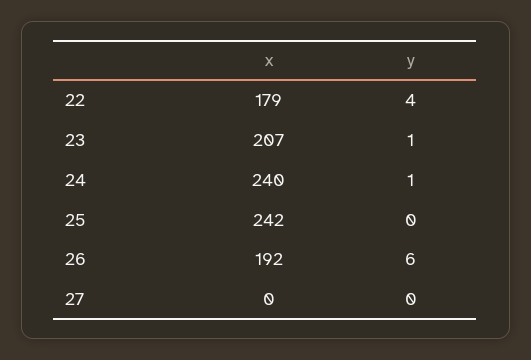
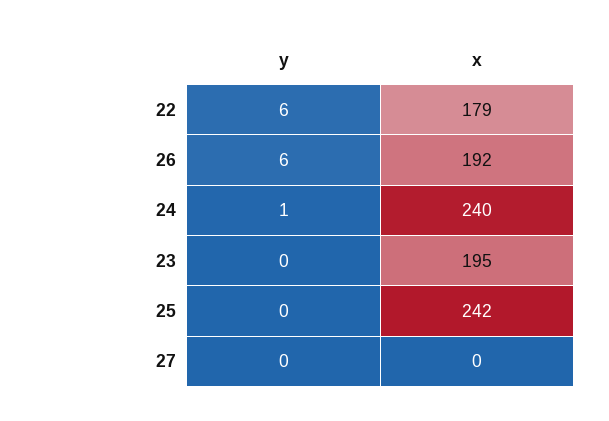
  {
    "x": {
      "22": 179,
-     "23": 207,
+     "23": 195,
      "24": 240,
      "25": 242,
      "26": 192,
      "27": 0
    },
    "y": {
-     "22": 4,
+     "22": 6,
-     "23": 1,
+     "23": 0,
      "24": 1,
      "25": 0,
      "26": 6,
      "27": 0
    }
  }

